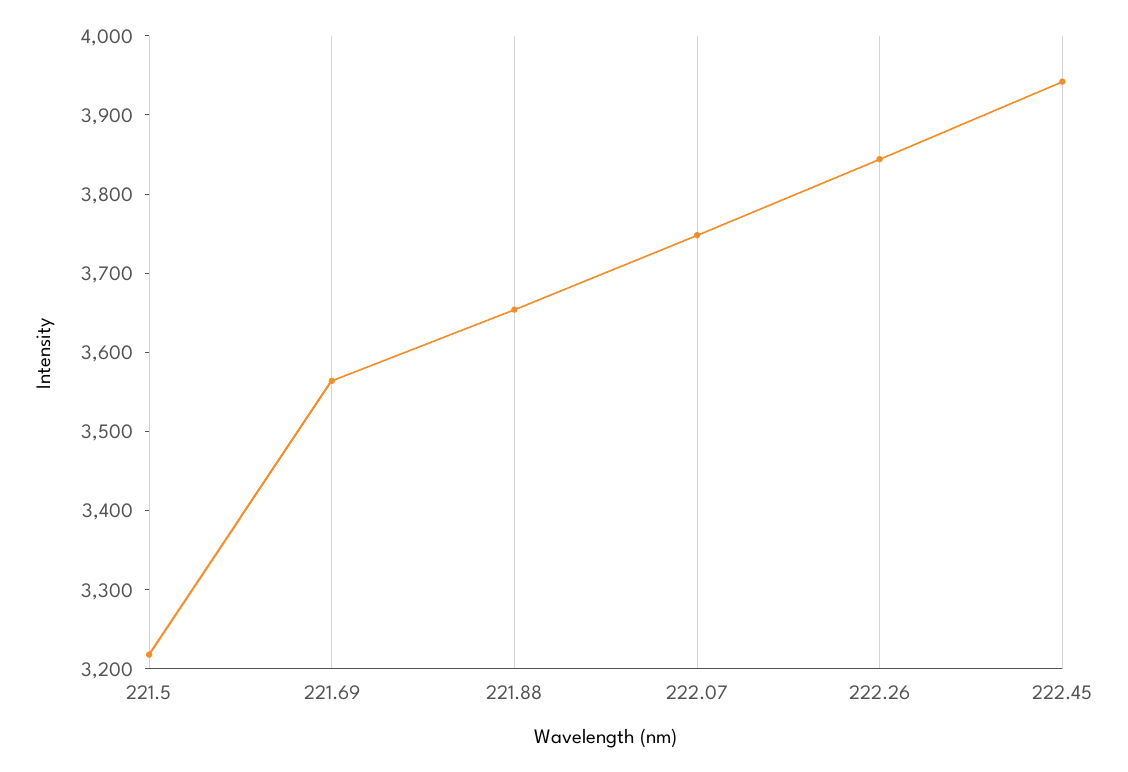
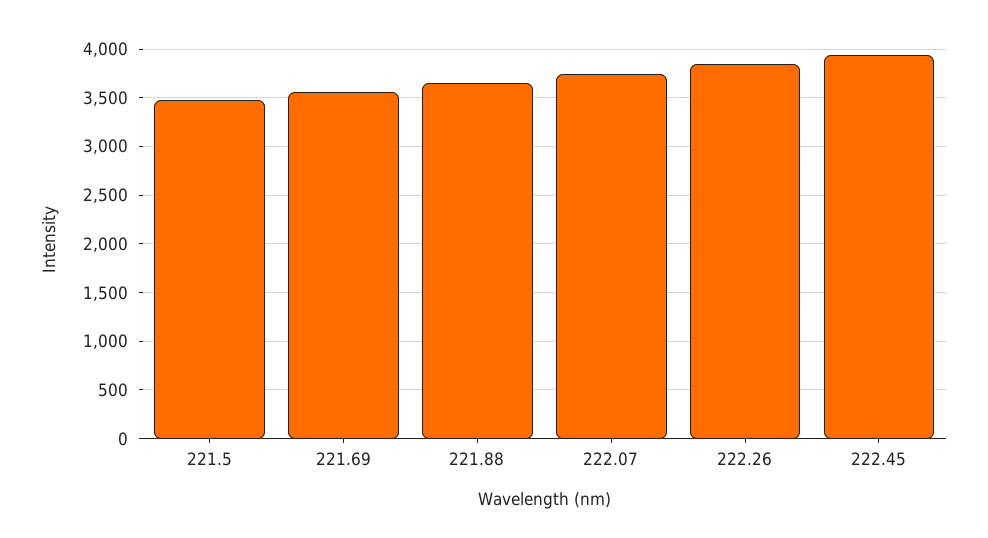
  {
-   "221.5": 3220,
+   "221.5": 3500,
    "221.69": 3560,
    "221.88": 3660,
    "222.07": 3740,
    "222.26": 3840,
    "222.45": 3940
  }

